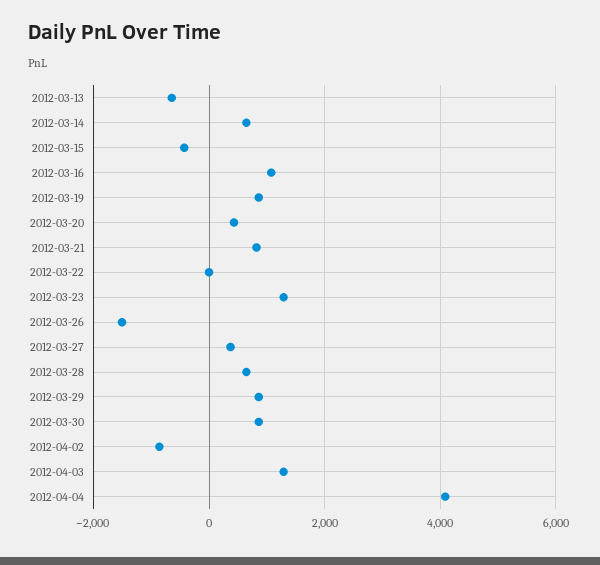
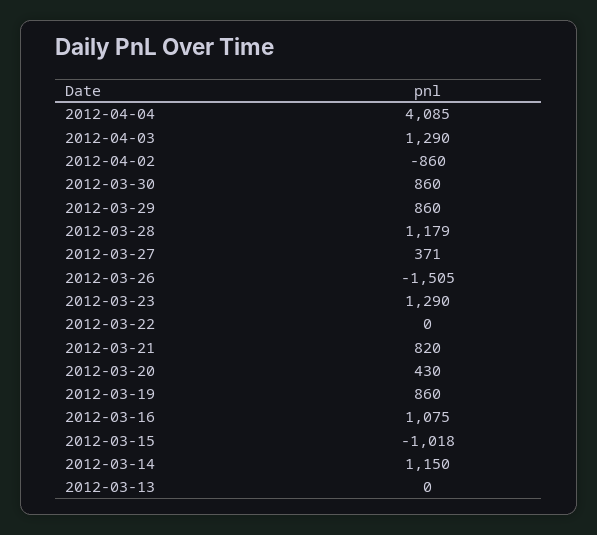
  {
-   "2012-03-13": -600,
+   "2012-03-13": 0,
-   "2012-03-14": 600,
+   "2012-03-14": 1150,
-   "2012-03-15": -400,
+   "2012-03-15": -1018,
    "2012-03-16": 1075,
    "2012-03-19": 860,
    "2012-03-20": 430,
    "2012-03-21": 820,
    "2012-03-22": 0,
    "2012-03-23": 1290,
    "2012-03-26": -1505,
    "2012-03-27": 371,
-   "2012-03-28": 600,
+   "2012-03-28": 1179,
    "2012-03-29": 860,
    "2012-03-30": 860,
    "2012-04-02": -860,
    "2012-04-03": 1290,
    "2012-04-04": 4085
  }

